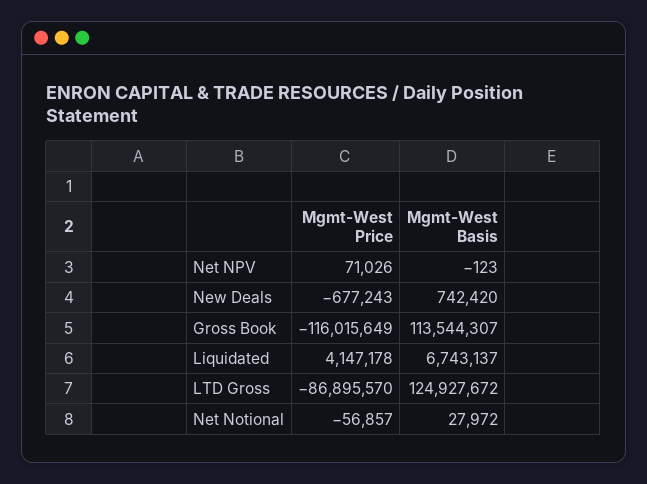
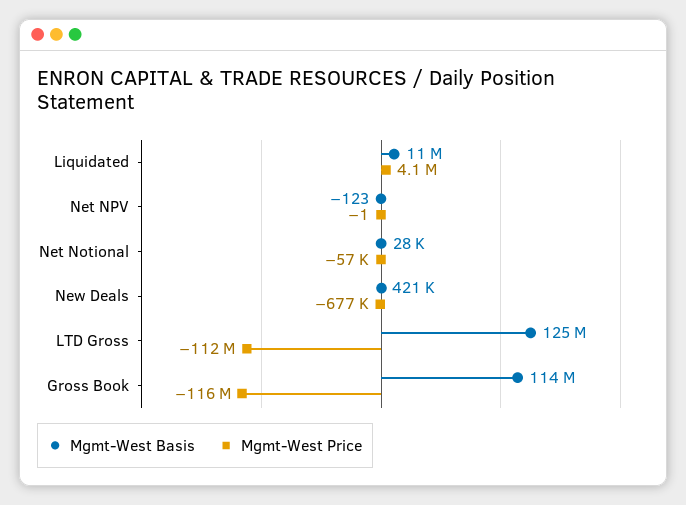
  {
    "Mgmt-West Price": {
-     "Net NPV": 71026,
+     "Net NPV": -1,
      "New Deals": -677243,
      "Gross Book": -116015649,
      "Liquidated": 4147178,
-     "LTD Gross": -86895570,
+     "LTD Gross": -112000000,
      "Net Notional": -56857
    },
    "Mgmt-West Basis": {
      "Net NPV": -123,
-     "New Deals": 742420,
+     "New Deals": 421000,
      "Gross Book": 113544307,
-     "Liquidated": 6743137,
+     "Liquidated": 11000000,
      "LTD Gross": 124927672,
      "Net Notional": 27972
    }
  }

